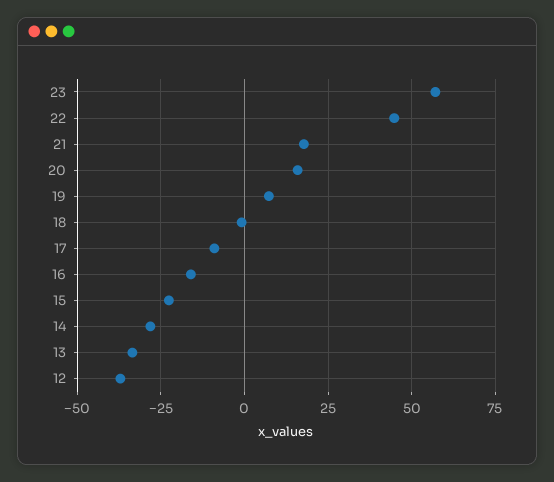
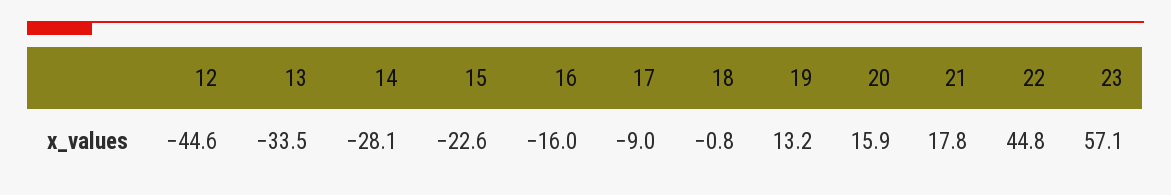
  {
    "23": 57.1,
    "22": 44.8,
    "21": 17.8,
    "20": 15.9,
-   "19": 7.5,
+   "19": 13.2,
    "18": -0.8,
    "17": -9,
    "16": -16,
    "15": -22.6,
    "14": -28.1,
    "13": -33.5,
-   "12": -37.5
+   "12": -44.6
  }

